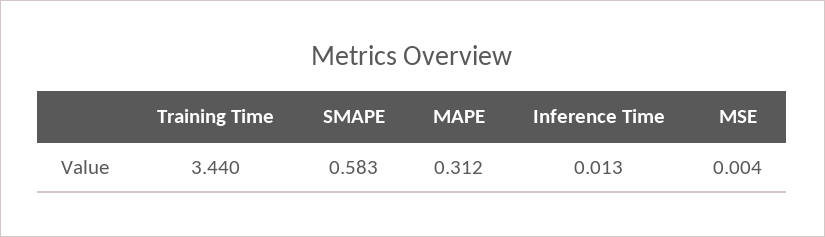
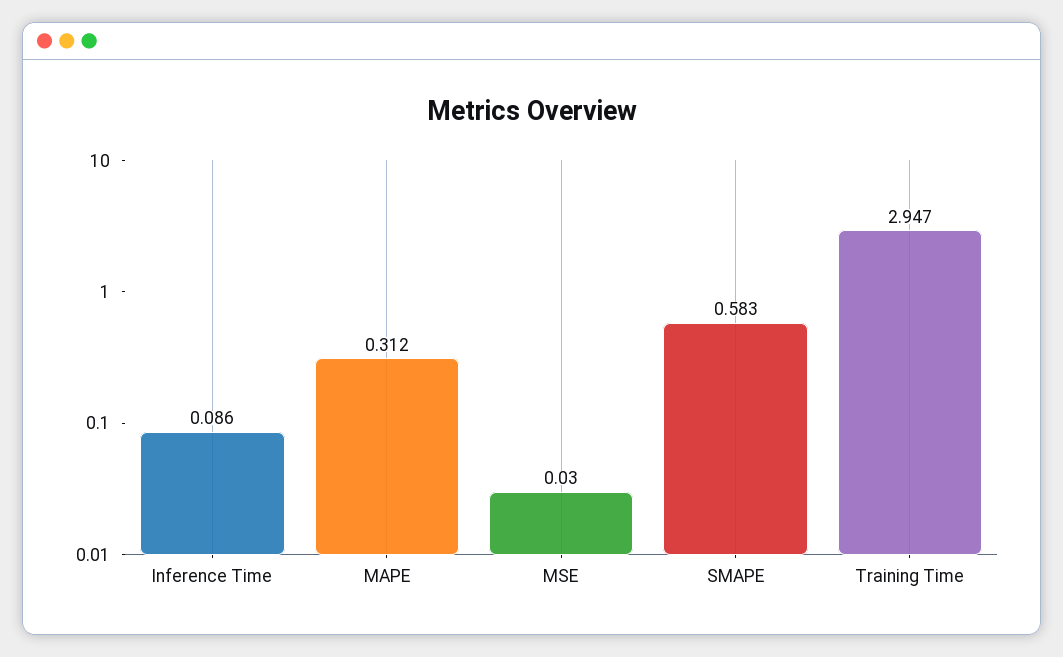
  {
-   "Training Time": 3.44,
+   "Training Time": 2.947,
    "SMAPE": 0.583,
    "MAPE": 0.312,
-   "Inference Time": 0.013,
+   "Inference Time": 0.086,
-   "MSE": 0.004
+   "MSE": 0.03
  }

